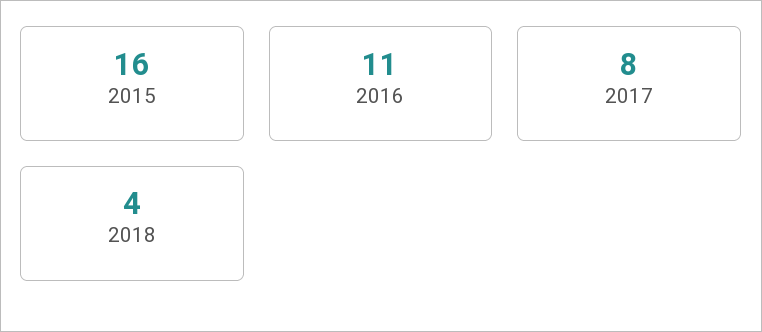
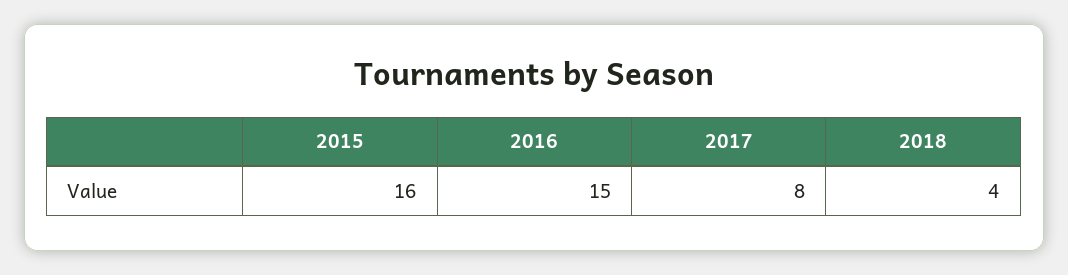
  {
    "2015": 16,
-   "2016": 11,
+   "2016": 15,
    "2017": 8,
    "2018": 4
  }

